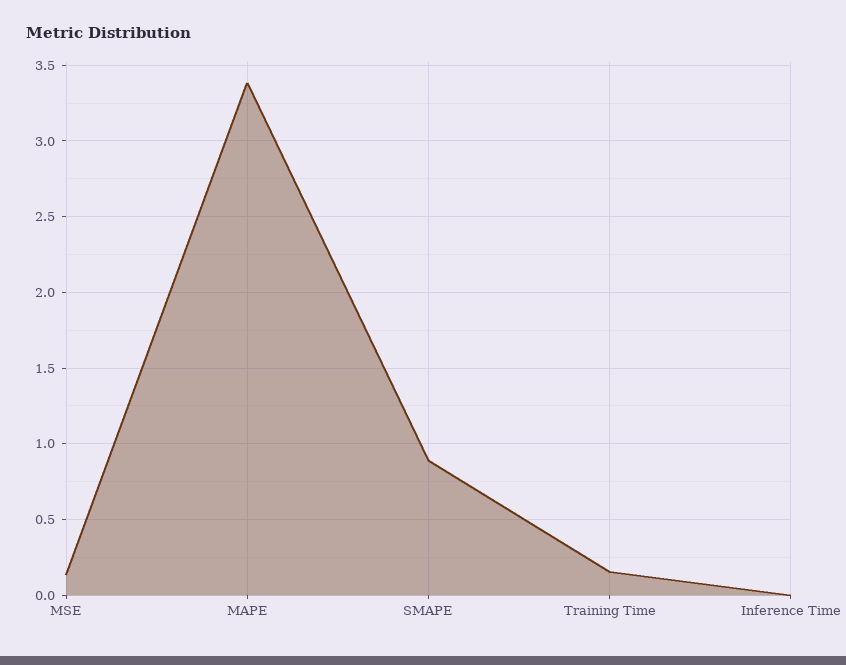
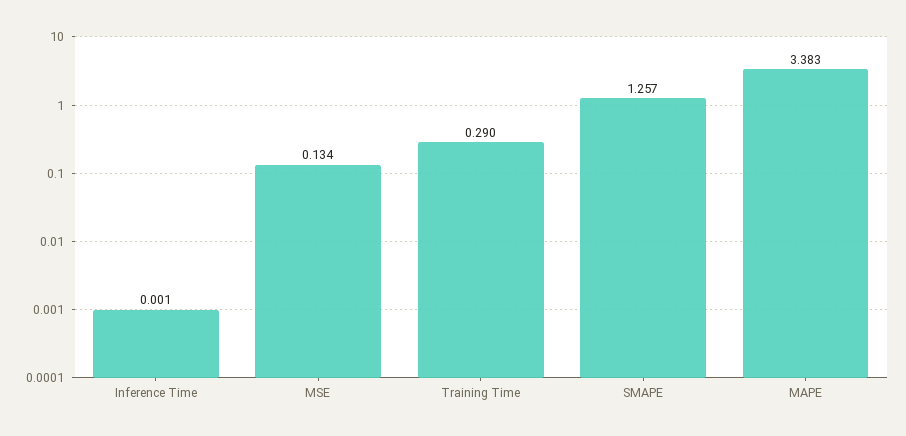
  {
    "MSE": 0.134,
    "MAPE": 3.383,
-   "SMAPE": 0.9,
+   "SMAPE": 1.257,
-   "Training Time": 0.15,
+   "Training Time": 0.29,
    "Inference Time": 0.001
  }

